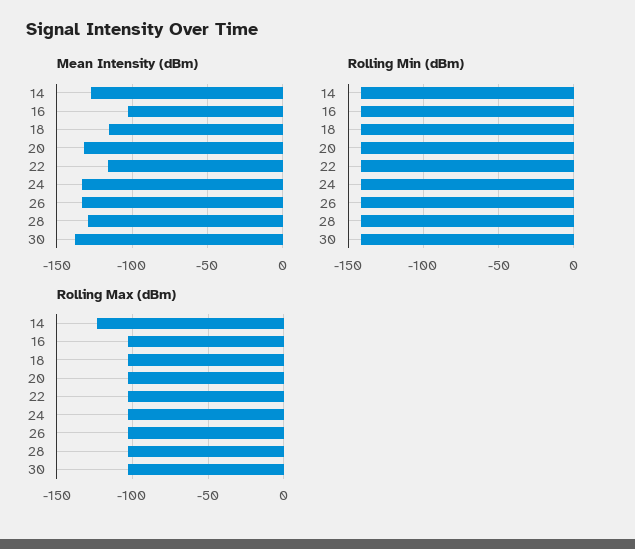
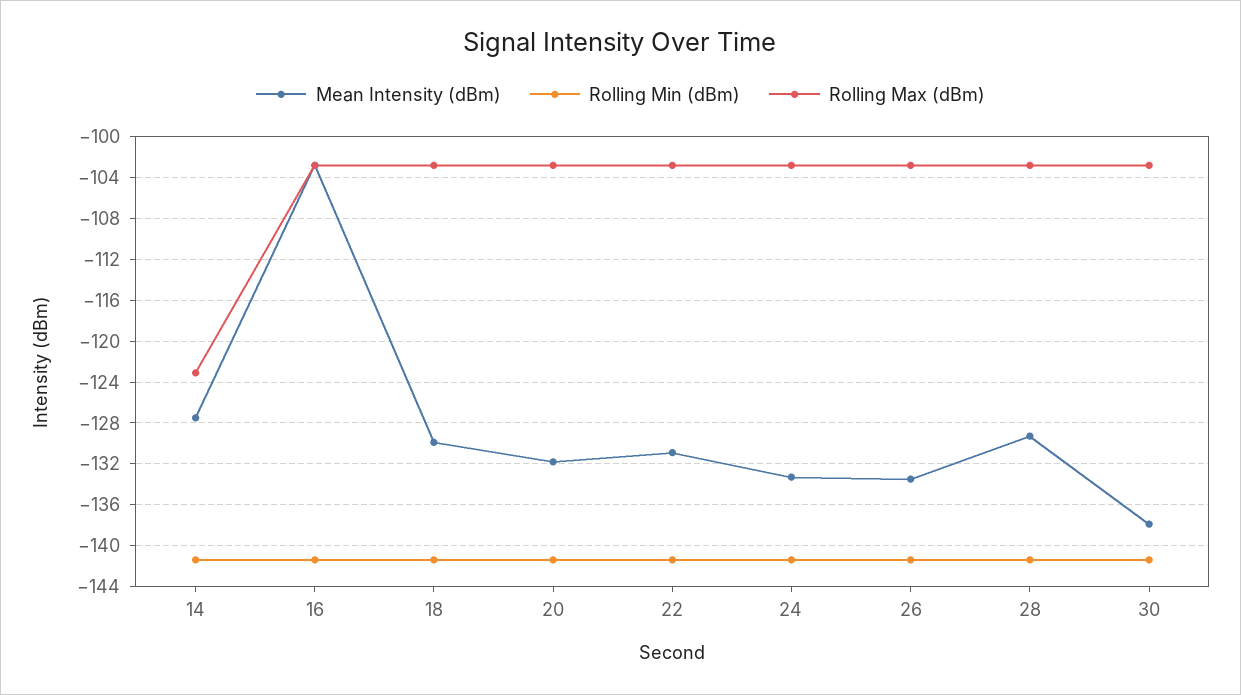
  {
    "Mean Intensity (dBm)": {
      "14": -128,
      "16": -103,
-     "18": -115,
+     "18": -130,
      "20": -132,
-     "22": -115,
+     "22": -131,
      "24": -133,
      "26": -134,
      "28": -129,
      "30": -138
    },
    "Rolling Min (dBm)": {
      "14": -141,
      "16": -141,
      "18": -141,
      "20": -141,
      "22": -141,
      "24": -141,
      "26": -141,
      "28": -141,
      "30": -141
    },
    "Rolling Max (dBm)": {
      "14": -123,
      "16": -103,
      "18": -103,
      "20": -103,
      "22": -103,
      "24": -103,
      "26": -103,
      "28": -103,
      "30": -103
    }
  }

